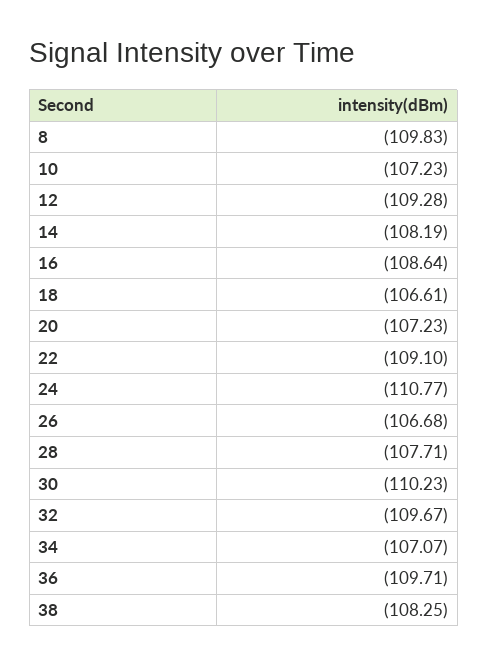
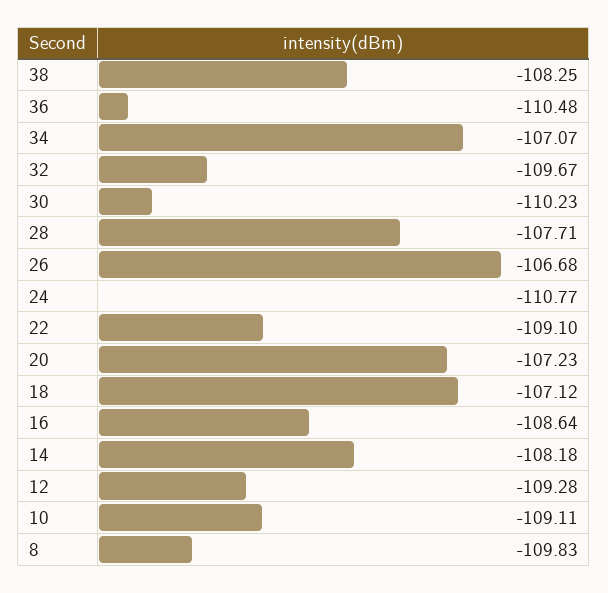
  {
    "8": -109.83,
-   "10": -107.23,
+   "10": -109.11,
    "12": -109.28,
-   "14": -108.19,
+   "14": -108.18,
    "16": -108.64,
-   "18": -106.61,
+   "18": -107.12,
    "20": -107.23,
    "22": -109.1,
    "24": -110.77,
    "26": -106.68,
    "28": -107.71,
    "30": -110.23,
    "32": -109.67,
    "34": -107.07,
-   "36": -109.71,
+   "36": -110.48,
    "38": -108.25
  }

